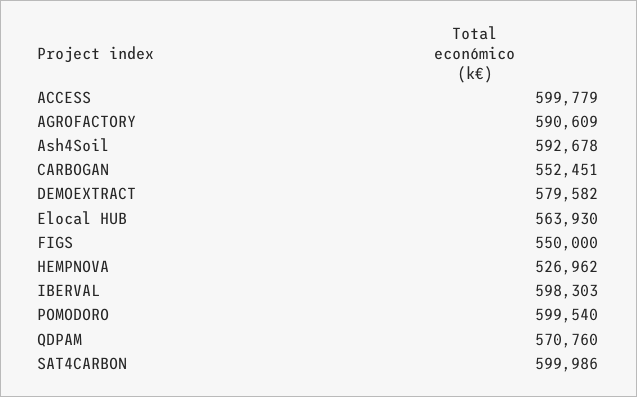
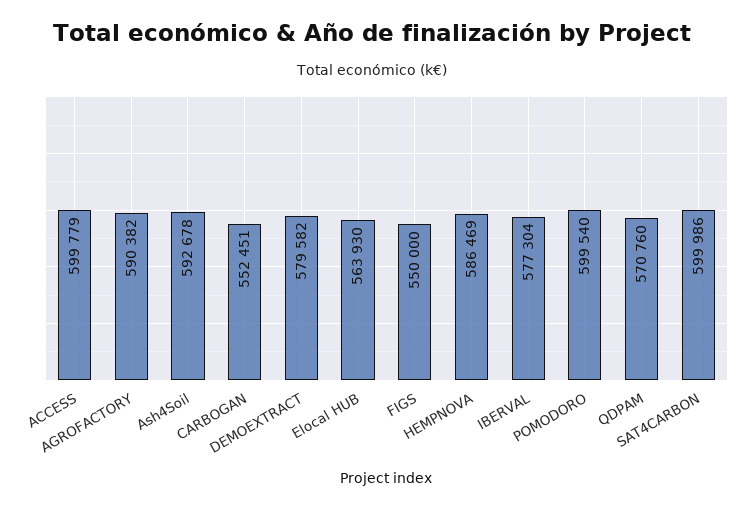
  {
    "ACCESS": 599779,
-   "AGROFACTORY": 590609,
+   "AGROFACTORY": 590382,
    "Ash4Soil": 592678,
    "CARBOGAN": 552451,
    "DEMOEXTRACT": 579582,
    "Elocal HUB": 563930,
    "FIGS": 550000,
-   "HEMPNOVA": 526962,
+   "HEMPNOVA": 586469,
-   "IBERVAL": 598303,
+   "IBERVAL": 577304,
    "POMODORO": 599540,
    "QDPAM": 570760,
    "SAT4CARBON": 599986
  }

